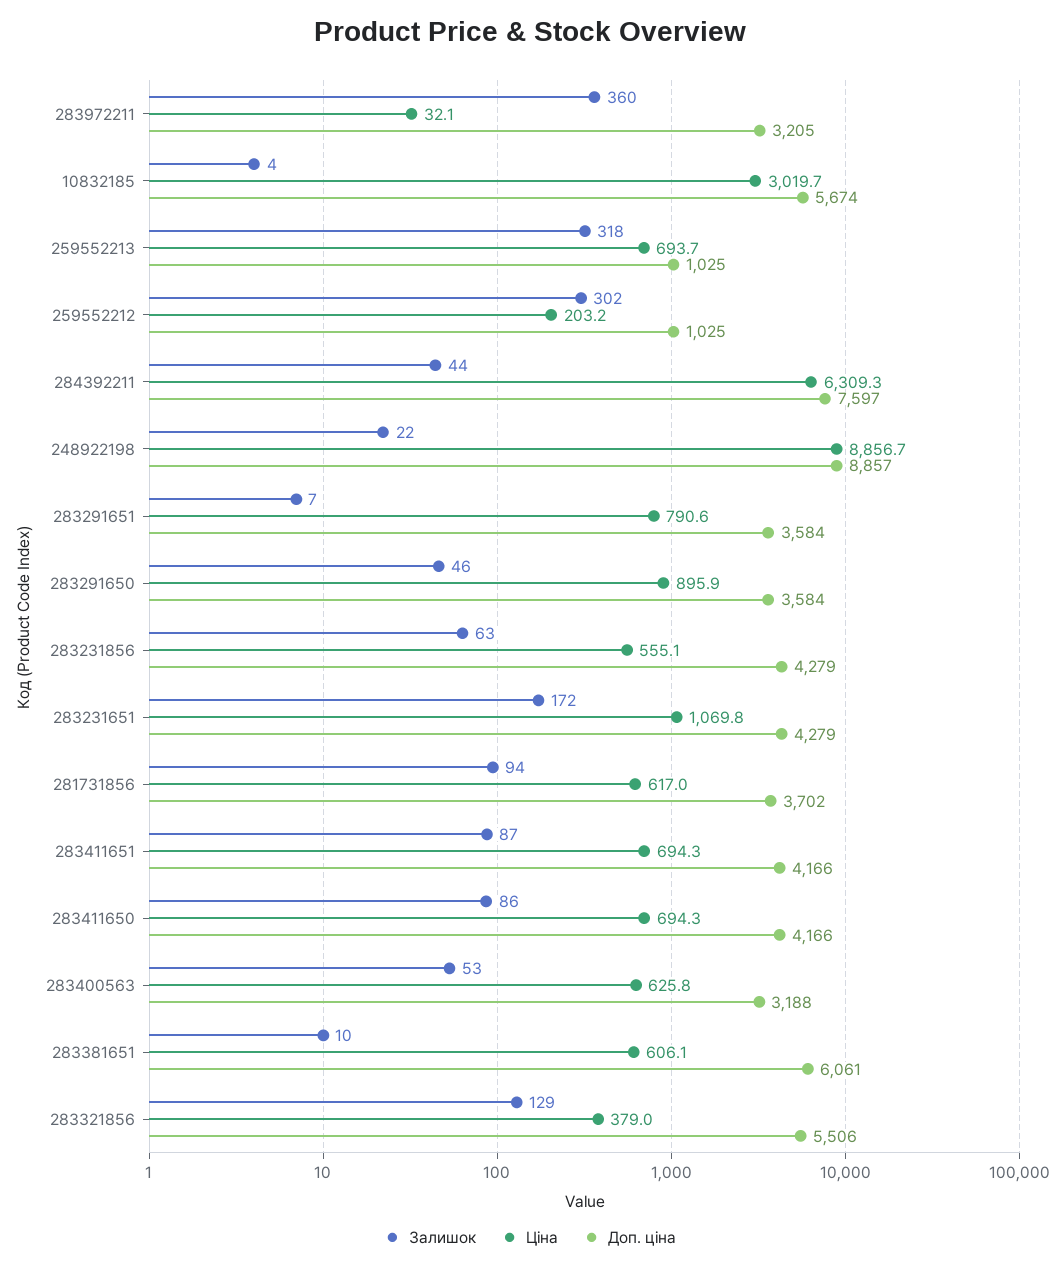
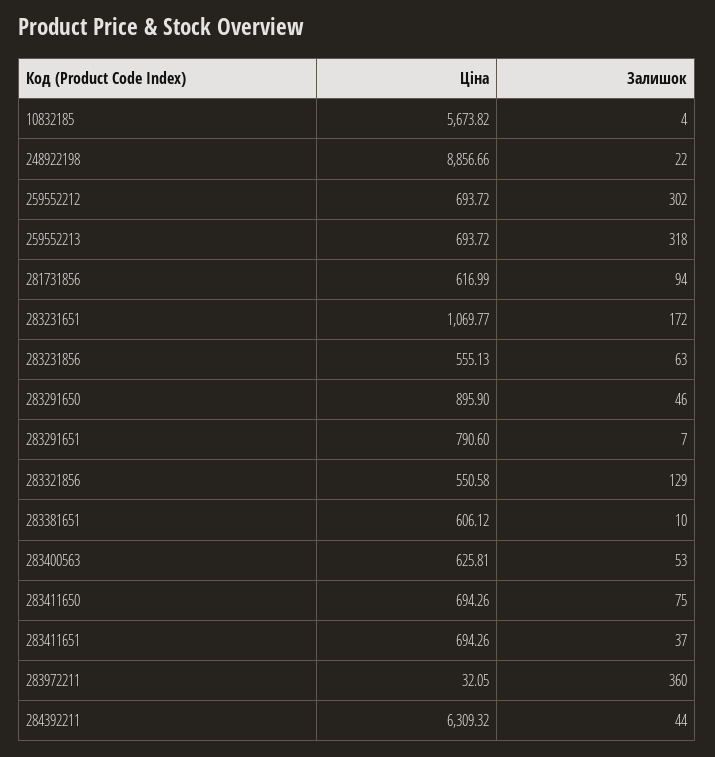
  {
    "Залишок": {
      "283972211": 360,
      "10832185": 4,
      "259552213": 318,
      "259552212": 302,
      "284392211": 44,
      "248922198": 22,
      "283291651": 7,
      "283291650": 46,
      "283231856": 63,
      "283231651": 172,
      "281731856": 94,
-     "283411651": 87,
+     "283411651": 37,
-     "283411650": 86,
+     "283411650": 75,
      "283400563": 53,
      "283381651": 10,
      "283321856": 129
    },
    "Ціна": {
      "283972211": 32.05,
-     "10832185": 3019.7,
+     "10832185": 5673.82,
      "259552213": 693.72,
-     "259552212": 203.2,
+     "259552212": 693.72,
      "284392211": 6309.32,
      "248922198": 8856.66,
      "283291651": 790.6,
      "283291650": 895.9,
      "283231856": 555.13,
      "283231651": 1069.77,
      "281731856": 616.99,
      "283411651": 694.26,
      "283411650": 694.26,
      "283400563": 625.81,
      "283381651": 606.12,
-     "283321856": 379
+     "283321856": 550.58
-   },
+   }
-   "Доп. ціна": {
-     "283972211": 3205,
-     "10832185": 5674,
-     "259552213": 1025,
-     "259552212": 1025,
-     "284392211": 7597,
-     "248922198": 8857,
-     "283291651": 3584,
-     "283291650": 3584,
-     "283231856": 4279,
-     "283231651": 4279,
-     "281731856": 3702,
-     "283411651": 4166,
-     "283411650": 4166,
-     "283400563": 3188,
-     "283381651": 6061,
-     "283321856": 5506
-   }
  }

